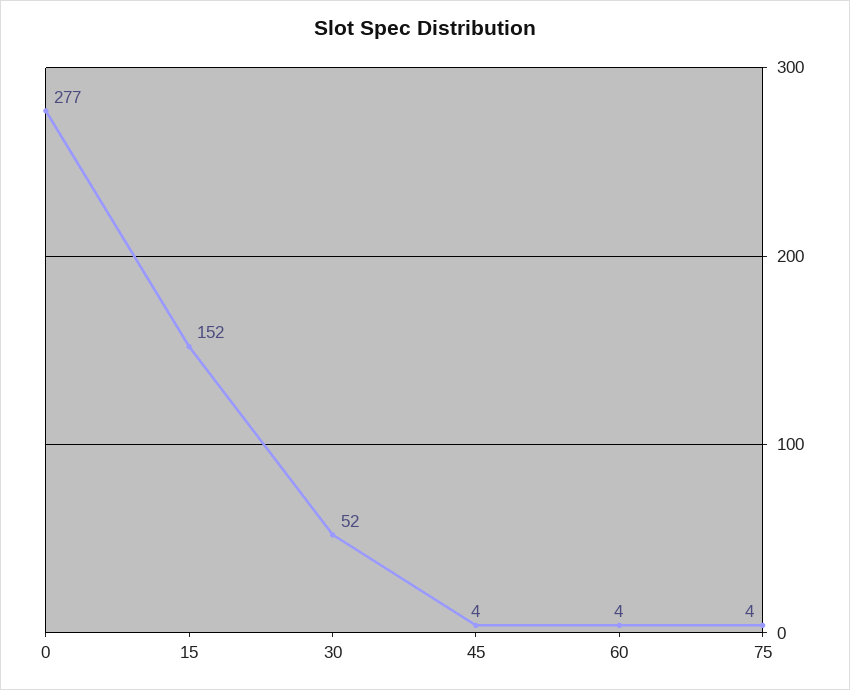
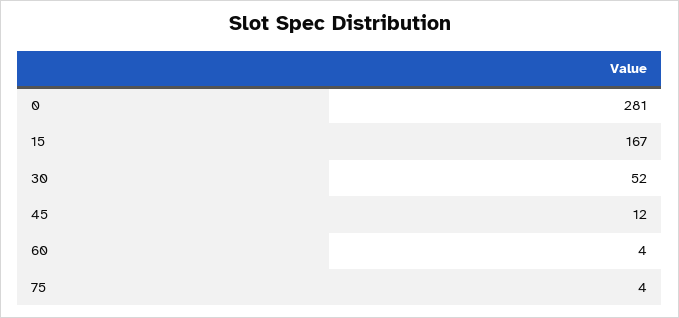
  {
-   "0": 277,
+   "0": 281,
-   "15": 152,
+   "15": 167,
    "30": 52,
-   "45": 4,
+   "45": 12,
    "60": 4,
    "75": 4
  }

